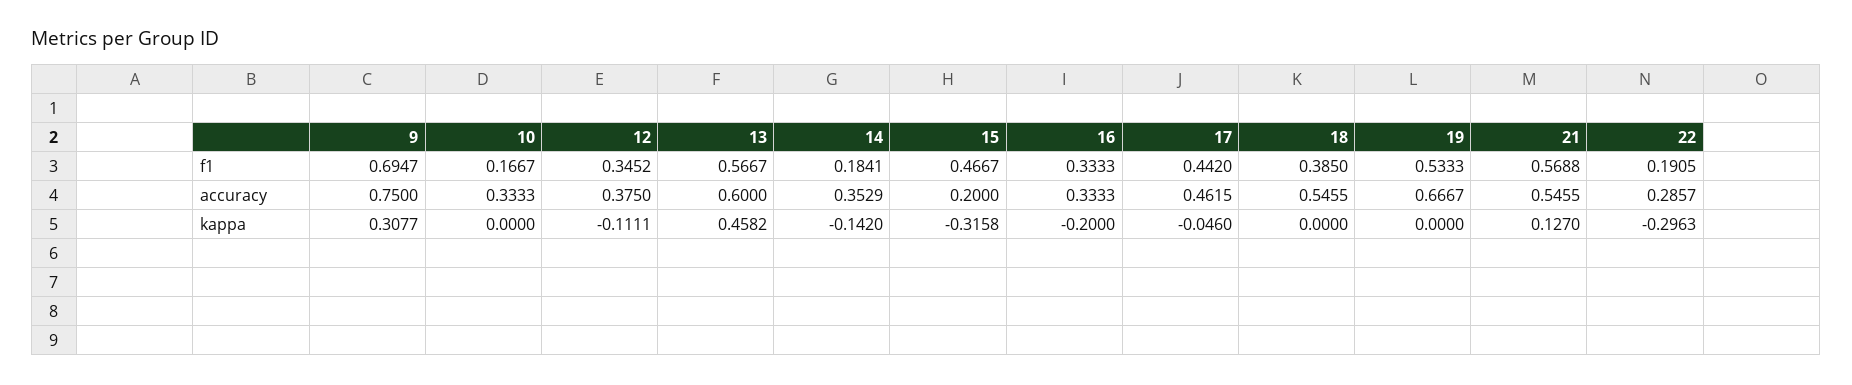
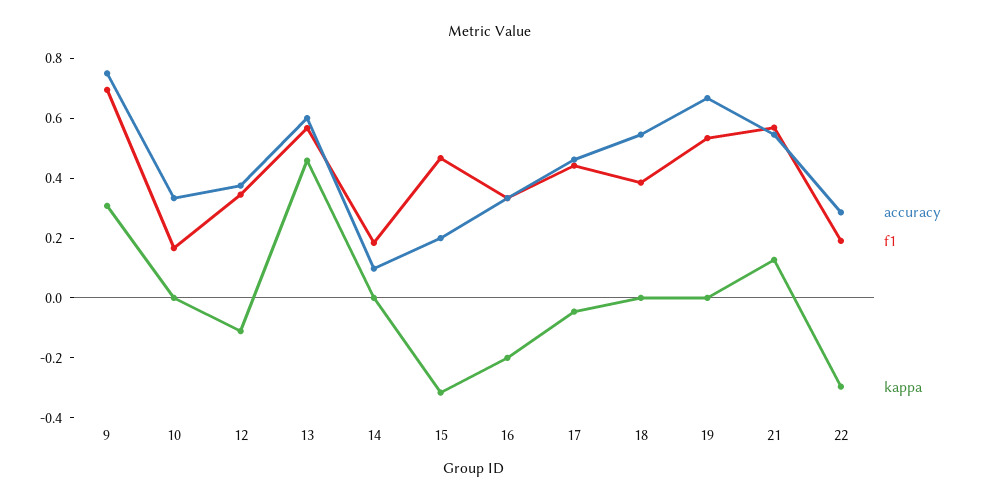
  {
    "f1": {
      "9": 0.6947,
      "10": 0.1667,
      "12": 0.3452,
      "13": 0.5667,
      "14": 0.1841,
      "15": 0.4667,
      "16": 0.3333,
      "17": 0.442,
      "18": 0.385,
      "19": 0.5333,
      "21": 0.5688,
      "22": 0.1905
    },
    "accuracy": {
      "9": 0.75,
      "10": 0.3333,
      "12": 0.375,
      "13": 0.6,
-     "14": 0.3529,
+     "14": 0.1,
      "15": 0.2,
      "16": 0.3333,
      "17": 0.4615,
      "18": 0.5455,
      "19": 0.6667,
      "21": 0.5455,
      "22": 0.2857
    },
    "kappa": {
      "9": 0.3077,
      "10": 0,
      "12": -0.1111,
      "13": 0.4582,
-     "14": -0.142,
+     "14": 0,
      "15": -0.3158,
      "16": -0.2,
      "17": -0.046,
      "18": 0,
      "19": 0,
      "21": 0.127,
      "22": -0.2963
    }
  }

